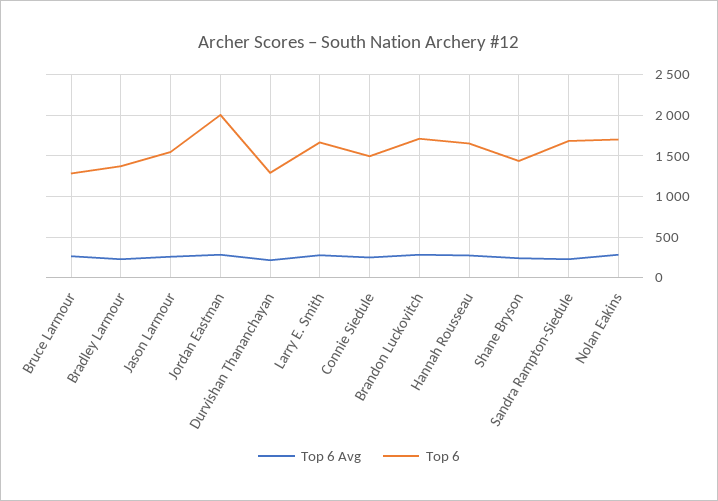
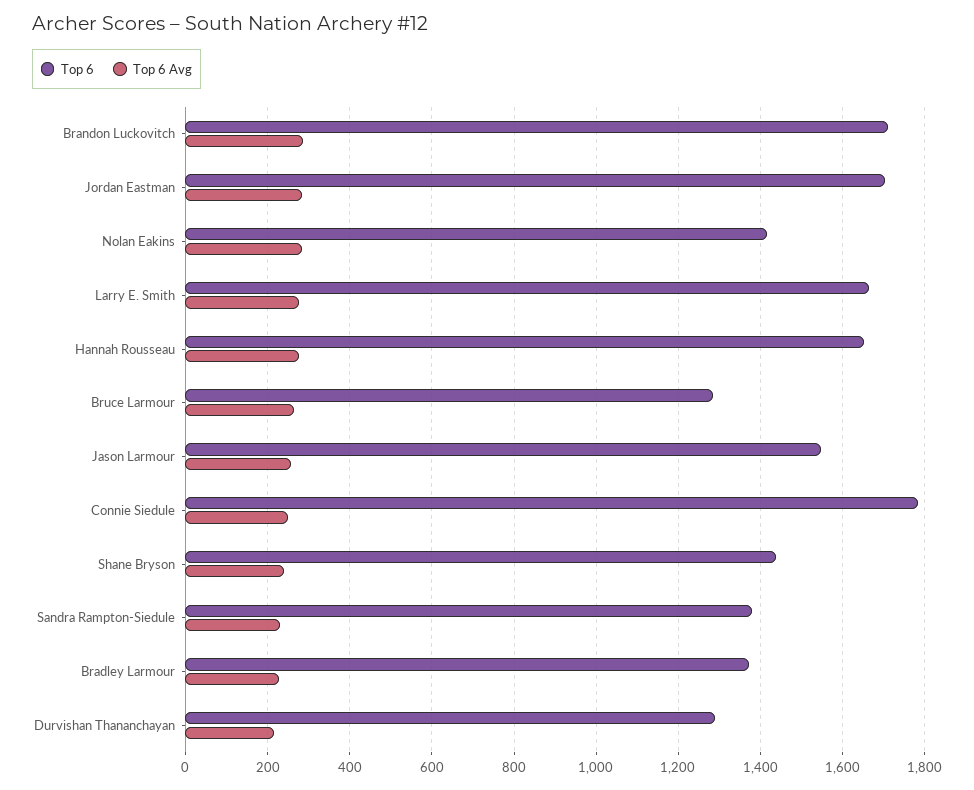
  {
    "Top 6 Avg": {
      "Bruce Larmour": 260,
      "Bradley Larmour": 220,
      "Jason Larmour": 260,
      "Jordan Eastman": 280,
      "Durvishan Thananchayan": 220,
      "Larry E. Smith": 280,
      "Connie Siedule": 240,
      "Brandon Luckovitch": 280,
      "Hannah Rousseau": 280,
      "Shane Bryson": 240,
      "Sandra Rampton-Siedule": 220,
      "Nolan Eakins": 280
    },
    "Top 6": {
      "Bruce Larmour": 1280,
      "Bradley Larmour": 1380,
      "Jason Larmour": 1540,
-     "Jordan Eastman": 2000,
+     "Jordan Eastman": 1700,
      "Durvishan Thananchayan": 1280,
      "Larry E. Smith": 1660,
-     "Connie Siedule": 1500,
+     "Connie Siedule": 1780,
      "Brandon Luckovitch": 1720,
      "Hannah Rousseau": 1660,
      "Shane Bryson": 1440,
-     "Sandra Rampton-Siedule": 1700,
+     "Sandra Rampton-Siedule": 1380,
-     "Nolan Eakins": 1700
+     "Nolan Eakins": 1420
    }
  }

